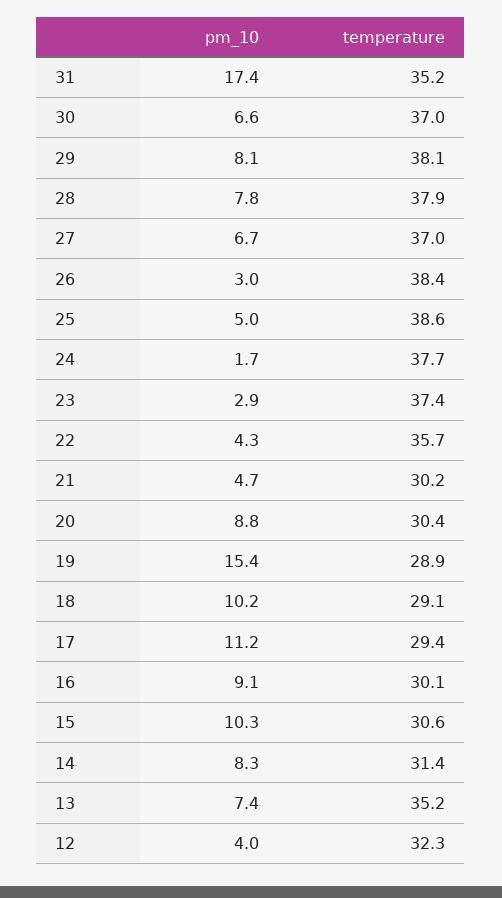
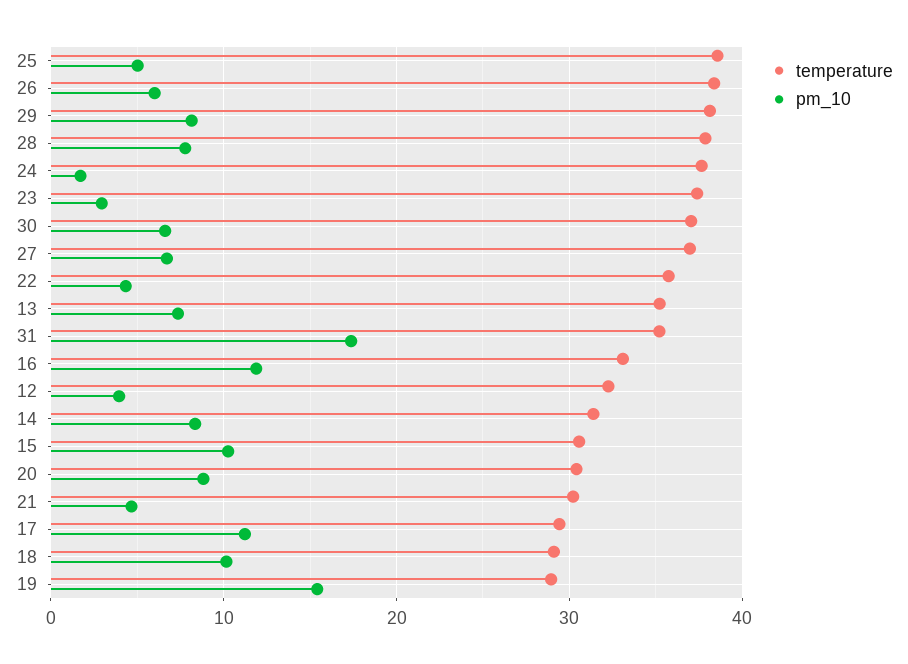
  {
    "pm_10": {
      "31": 17.4,
      "30": 6.6,
      "29": 8.1,
      "28": 7.8,
      "27": 6.7,
-     "26": 3,
+     "26": 6,
      "25": 5,
      "24": 1.7,
      "23": 2.9,
      "22": 4.3,
      "21": 4.7,
      "20": 8.8,
      "19": 15.4,
      "18": 10.2,
      "17": 11.2,
-     "16": 9.1,
+     "16": 12,
      "15": 10.3,
      "14": 8.3,
      "13": 7.4,
      "12": 4
    },
    "temperature": {
      "31": 35.2,
      "30": 37,
      "29": 38.1,
      "28": 37.9,
      "27": 37,
      "26": 38.4,
      "25": 38.6,
      "24": 37.7,
      "23": 37.4,
      "22": 35.7,
      "21": 30.2,
      "20": 30.4,
      "19": 28.9,
      "18": 29.1,
      "17": 29.4,
-     "16": 30.1,
+     "16": 33,
      "15": 30.6,
      "14": 31.4,
      "13": 35.2,
      "12": 32.3
    }
  }

